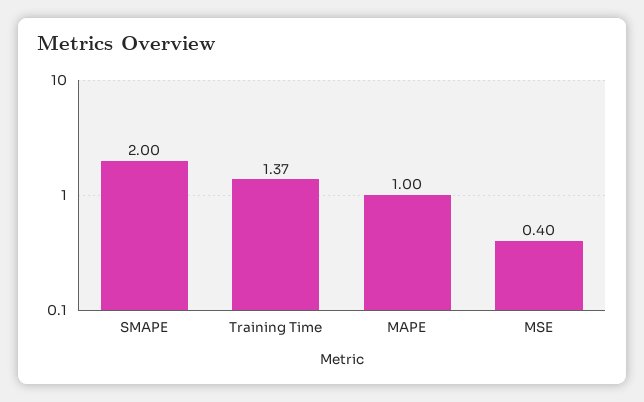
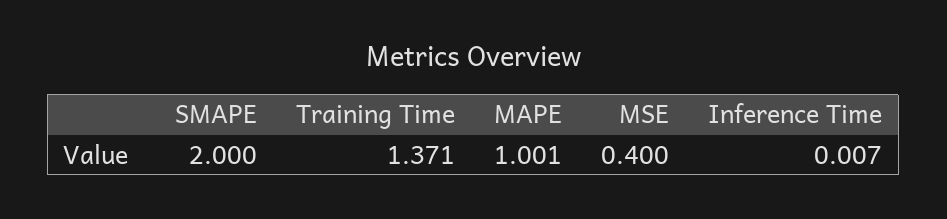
  {
    "SMAPE": 2,
    "Training Time": 1.371,
    "MAPE": 1.001,
-   "MSE": 0.4
+   "MSE": 0.4,
+   "Inference Time": 0.007
  }

